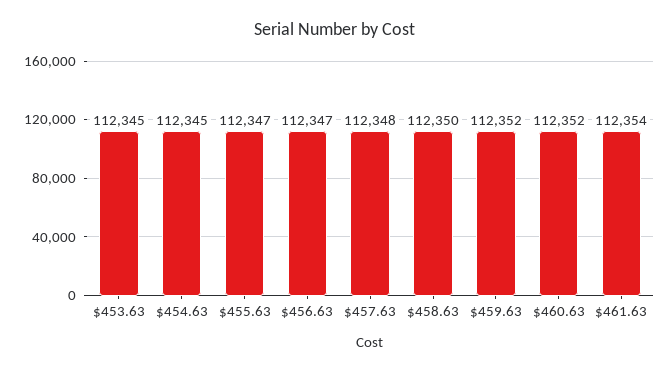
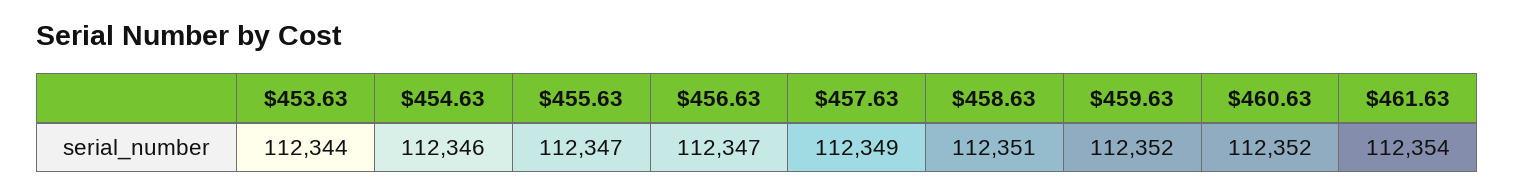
  {
-   "$453.63": 112345,
+   "$453.63": 112344,
-   "$454.63": 112345,
+   "$454.63": 112346,
    "$455.63": 112347,
    "$456.63": 112347,
-   "$457.63": 112348,
+   "$457.63": 112349,
-   "$458.63": 112350,
+   "$458.63": 112351,
    "$459.63": 112352,
    "$460.63": 112352,
    "$461.63": 112354
  }

